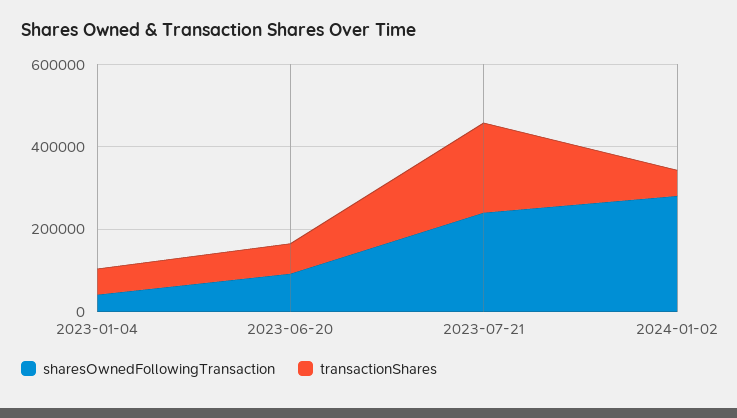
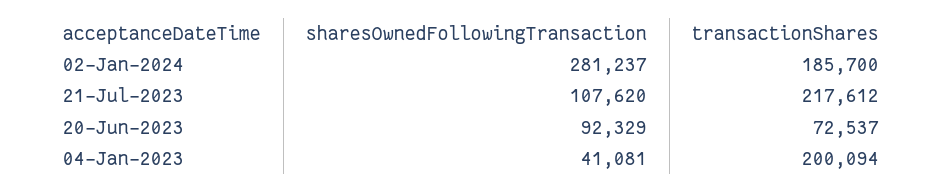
  {
    "sharesOwnedFollowingTransaction": {
      "2023-01-04": 41081,
      "2023-06-20": 92329,
-     "2023-07-21": 250000,
+     "2023-07-21": 107620,
      "2024-01-02": 281237
    },
    "transactionShares": {
-     "2023-01-04": 50000,
+     "2023-01-04": 200094,
      "2023-06-20": 72537,
      "2023-07-21": 217612,
-     "2024-01-02": 50000
+     "2024-01-02": 185700
    }
  }

